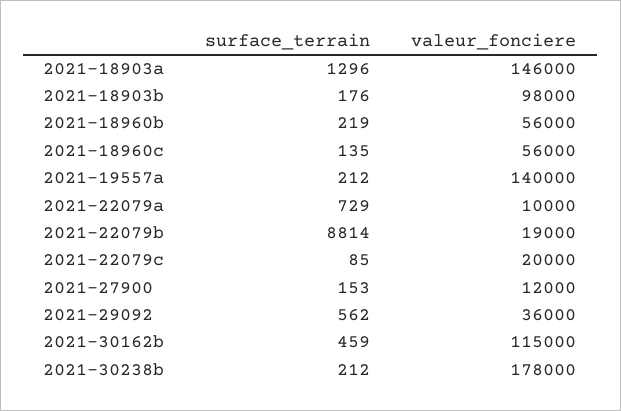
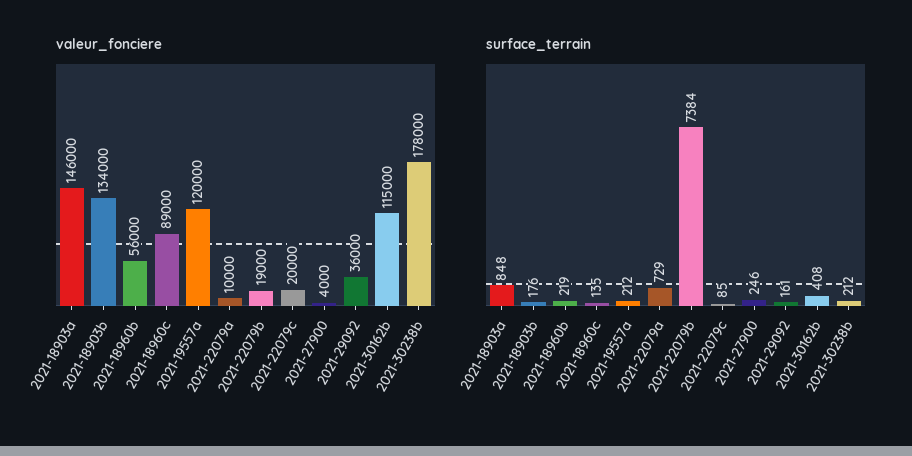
  {
    "surface_terrain": {
-     "2021-18903a": 1296,
+     "2021-18903a": 848,
      "2021-18903b": 176,
      "2021-18960b": 219,
      "2021-18960c": 135,
      "2021-19557a": 212,
      "2021-22079a": 729,
-     "2021-22079b": 8814,
+     "2021-22079b": 7384,
      "2021-22079c": 85,
-     "2021-27900": 153,
+     "2021-27900": 246,
-     "2021-29092": 562,
+     "2021-29092": 161,
-     "2021-30162b": 459,
+     "2021-30162b": 408,
      "2021-30238b": 212
    },
    "valeur_fonciere": {
      "2021-18903a": 146000,
-     "2021-18903b": 98000,
+     "2021-18903b": 134000,
      "2021-18960b": 56000,
-     "2021-18960c": 56000,
+     "2021-18960c": 89000,
-     "2021-19557a": 140000,
+     "2021-19557a": 120000,
      "2021-22079a": 10000,
      "2021-22079b": 19000,
      "2021-22079c": 20000,
-     "2021-27900": 12000,
+     "2021-27900": 4000,
      "2021-29092": 36000,
      "2021-30162b": 115000,
      "2021-30238b": 178000
    }
  }

